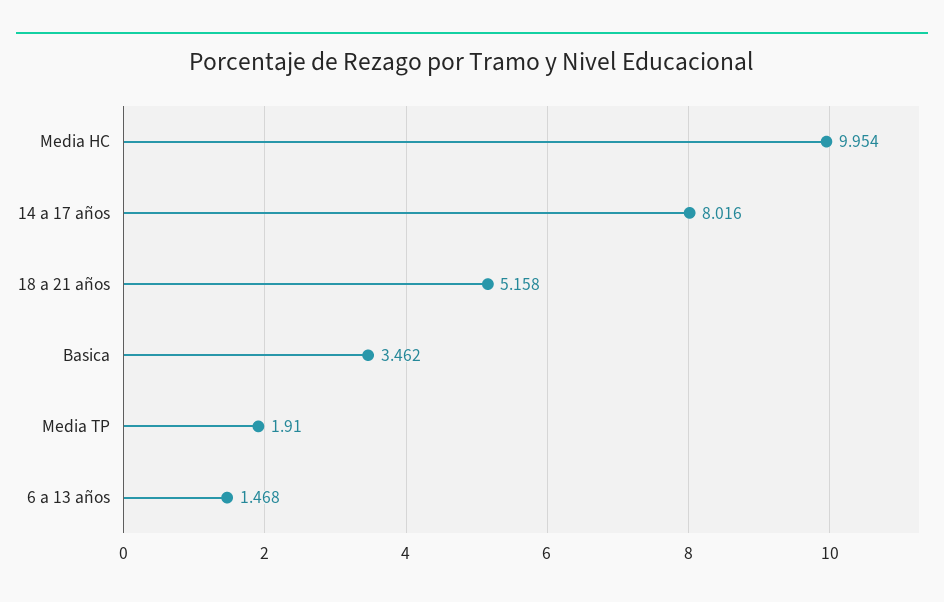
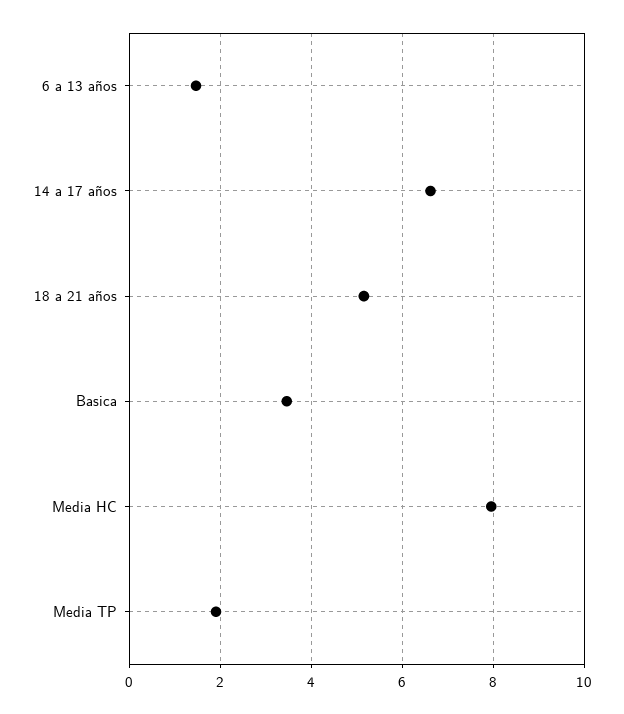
  {
-   "Media HC": 9.954,
+   "Media HC": 8,
-   "14 a 17 años": 8.016,
+   "14 a 17 años": 6.6,
    "18 a 21 años": 5.158,
    "Basica": 3.462,
    "Media TP": 1.91,
    "6 a 13 años": 1.468
  }

